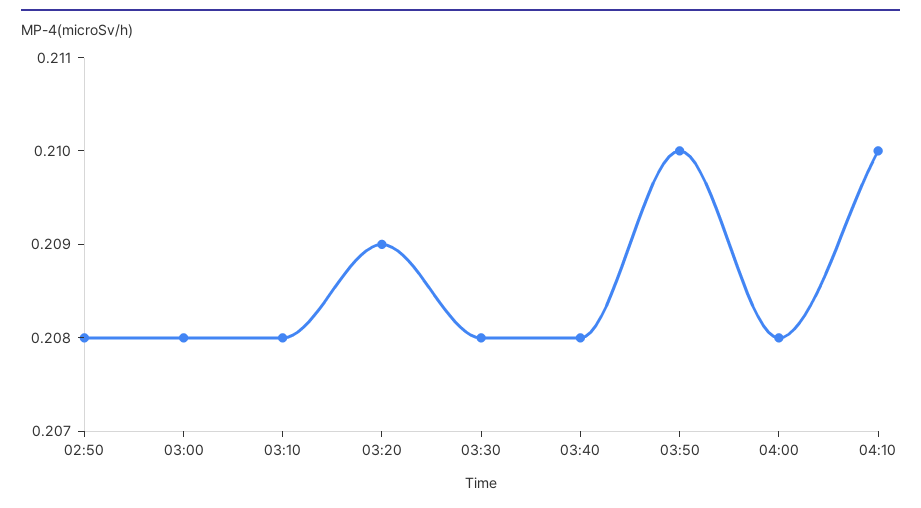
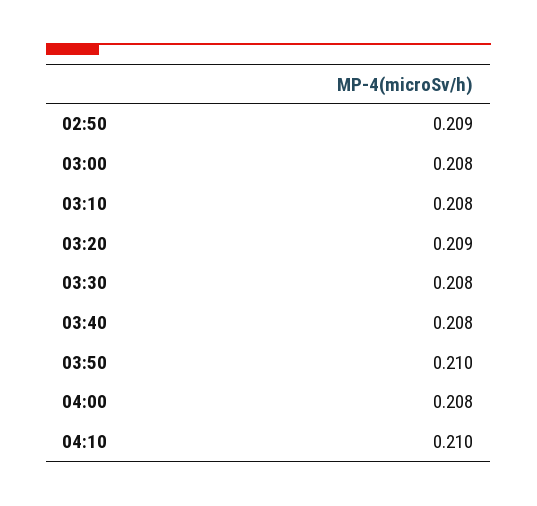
  {
-   "02:50": 0.208,
+   "02:50": 0.209,
    "03:00": 0.208,
    "03:10": 0.208,
    "03:20": 0.209,
    "03:30": 0.208,
    "03:40": 0.208,
    "03:50": 0.21,
    "04:00": 0.208,
    "04:10": 0.21
  }

